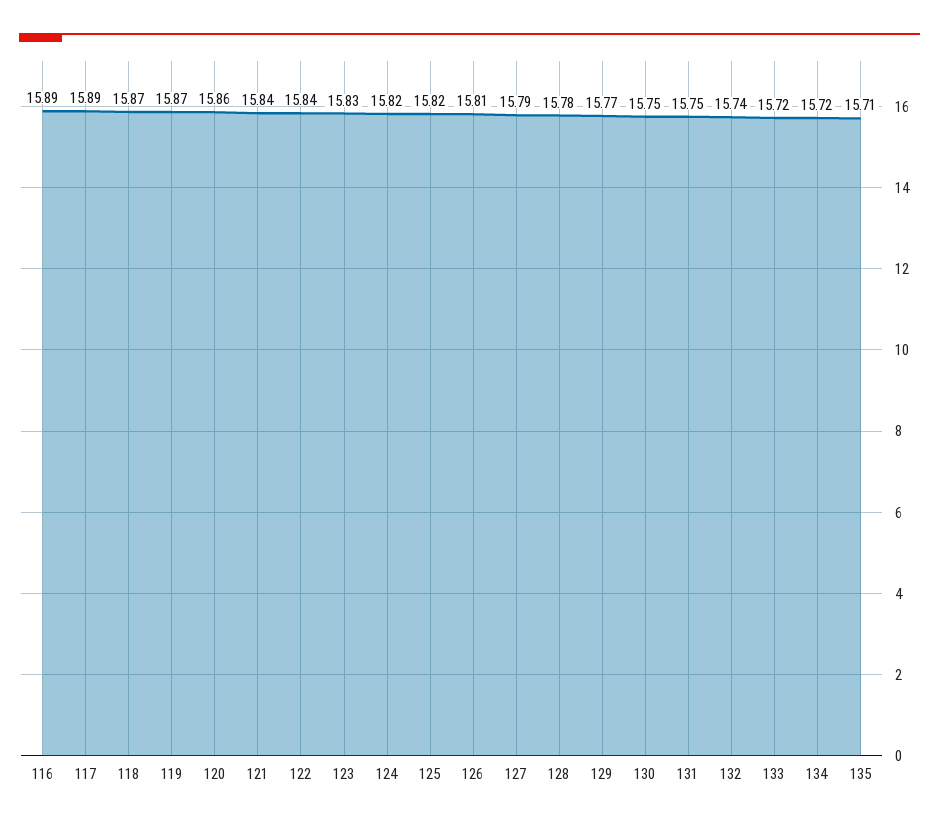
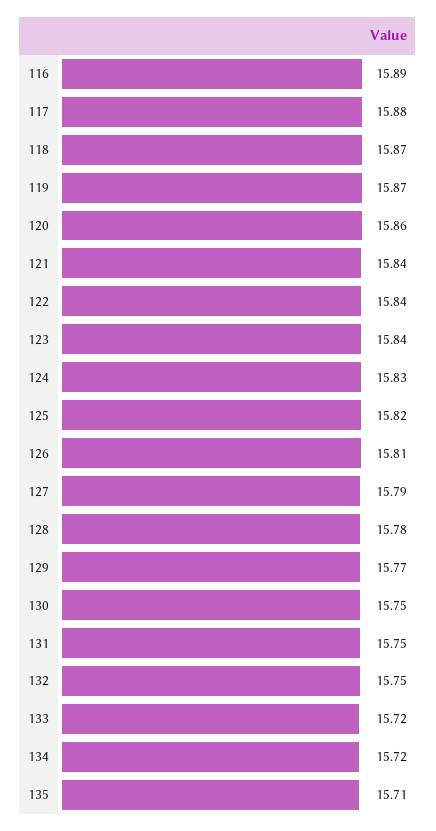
  {
    "116": 15.89,
-   "117": 15.89,
+   "117": 15.88,
    "118": 15.87,
    "119": 15.87,
    "120": 15.86,
    "121": 15.84,
    "122": 15.84,
-   "123": 15.83,
+   "123": 15.84,
-   "124": 15.82,
+   "124": 15.83,
    "125": 15.82,
    "126": 15.81,
    "127": 15.79,
    "128": 15.78,
    "129": 15.77,
    "130": 15.75,
    "131": 15.75,
-   "132": 15.74,
+   "132": 15.75,
    "133": 15.72,
    "134": 15.72,
    "135": 15.71
  }

